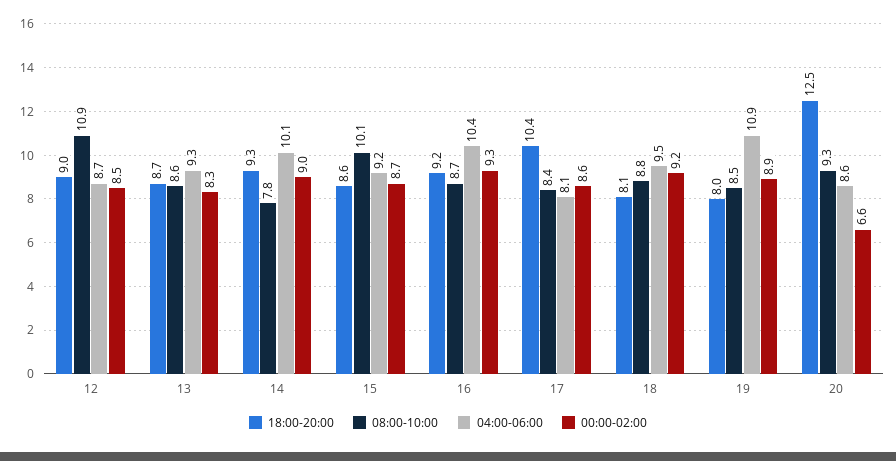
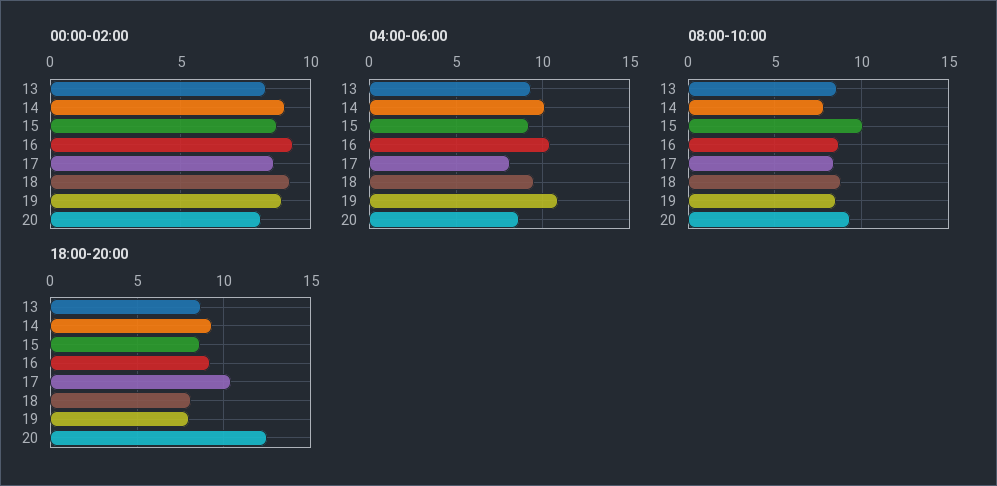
  {
    "18:00-20:00": {
-     "12": 9,
      "13": 8.7,
      "14": 9.3,
      "15": 8.6,
      "16": 9.2,
      "17": 10.4,
      "18": 8.1,
      "19": 8,
      "20": 12.5
    },
    "08:00-10:00": {
-     "12": 10.9,
      "13": 8.6,
      "14": 7.8,
      "15": 10.1,
      "16": 8.7,
      "17": 8.4,
      "18": 8.8,
      "19": 8.5,
      "20": 9.3
    },
    "04:00-06:00": {
-     "12": 8.7,
      "13": 9.3,
      "14": 10.1,
      "15": 9.2,
      "16": 10.4,
      "17": 8.1,
      "18": 9.5,
      "19": 10.9,
      "20": 8.6
    },
    "00:00-02:00": {
-     "12": 8.5,
      "13": 8.3,
      "14": 9,
      "15": 8.7,
      "16": 9.3,
      "17": 8.6,
      "18": 9.2,
      "19": 8.9,
-     "20": 6.6
+     "20": 8
    }
  }

